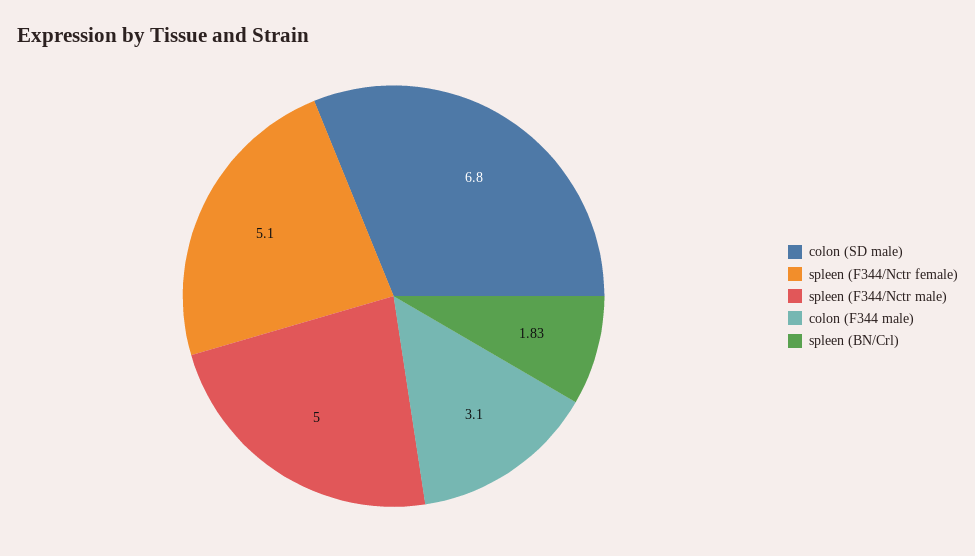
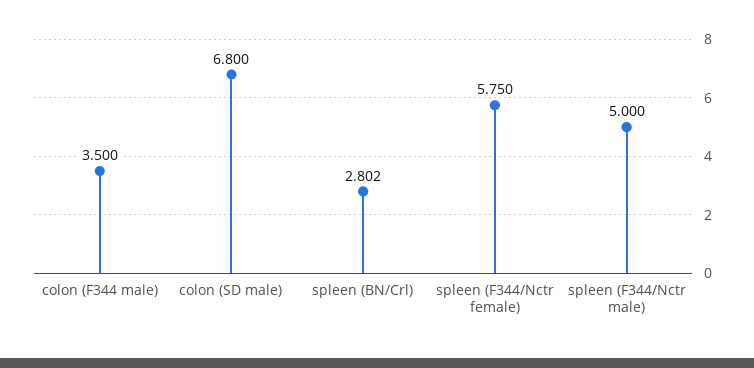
  {
    "colon (SD male)": 6.8,
-   "spleen (F344/Nctr female)": 5.1,
+   "spleen (F344/Nctr female)": 5.75,
    "spleen (F344/Nctr male)": 5,
-   "colon (F344 male)": 3.1,
+   "colon (F344 male)": 3.5,
-   "spleen (BN/Crl)": 1.83
+   "spleen (BN/Crl)": 2.802
  }

